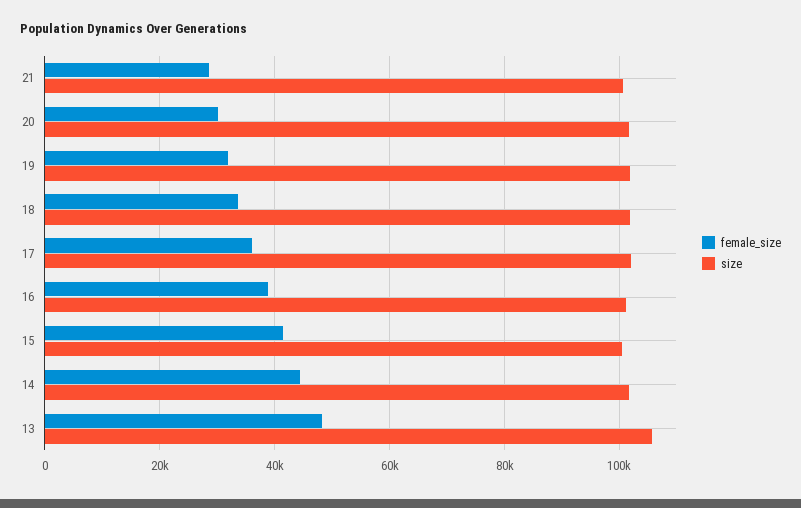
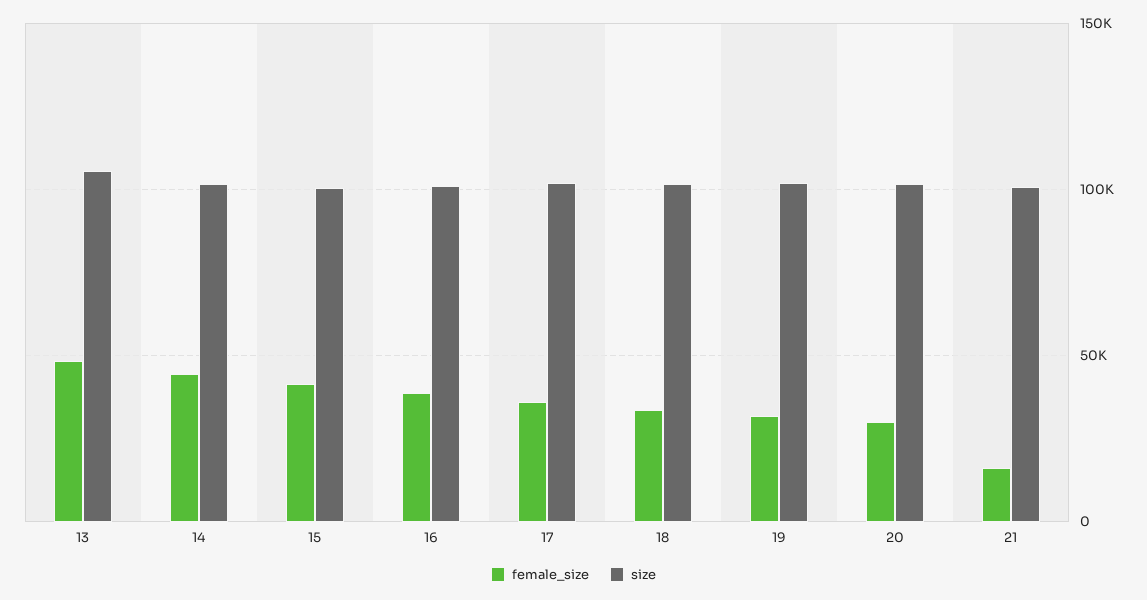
  {
    "female_size": {
-     "21": 28000,
+     "21": 15000,
      "20": 30000,
      "19": 32000,
      "18": 34000,
      "17": 36000,
      "16": 38000,
      "15": 42000,
      "14": 44000,
      "13": 48000
    },
    "size": {
      "21": 100000,
      "20": 102000,
      "19": 102000,
      "18": 102000,
      "17": 102000,
      "16": 102000,
      "15": 100000,
      "14": 102000,
      "13": 106000
    }
  }

